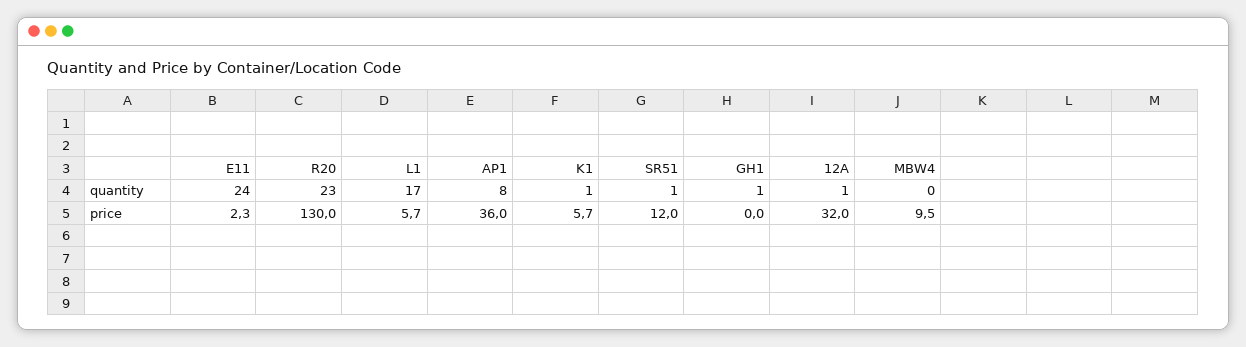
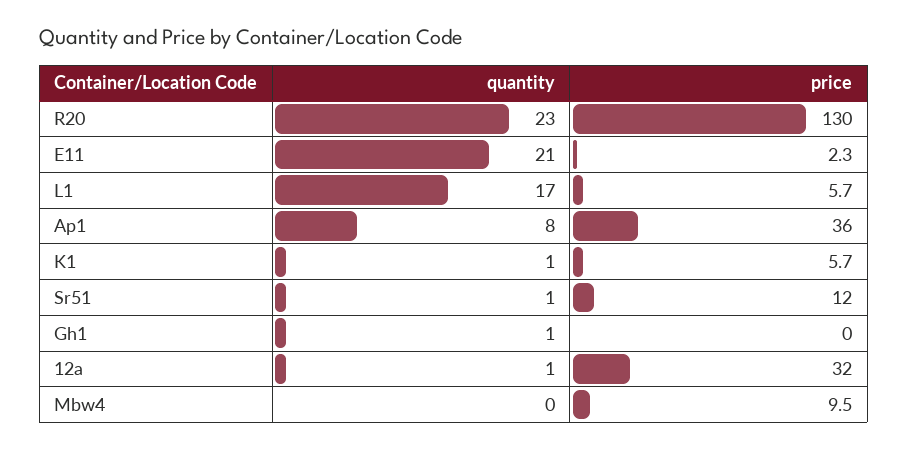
  {
    "E11": {
-     "quantity": 24,
+     "quantity": 21,
      "price": 2.3
    },
    "R20": {
      "quantity": 23,
      "price": 130
    },
    "L1": {
      "quantity": 17,
      "price": 5.7
    },
    "AP1": {
      "quantity": 8,
      "price": 36
    },
    "K1": {
      "quantity": 1,
      "price": 5.7
    },
    "SR51": {
      "quantity": 1,
      "price": 12
    },
    "GH1": {
      "quantity": 1,
      "price": 0
    },
    "12A": {
      "quantity": 1,
      "price": 32
    },
    "MBW4": {
      "quantity": 0,
      "price": 9.5
    }
  }

